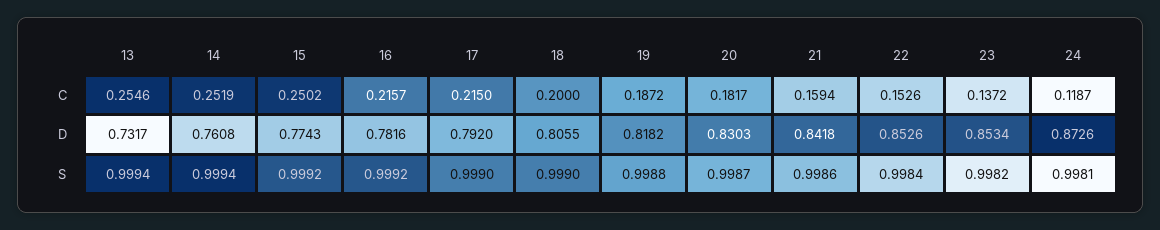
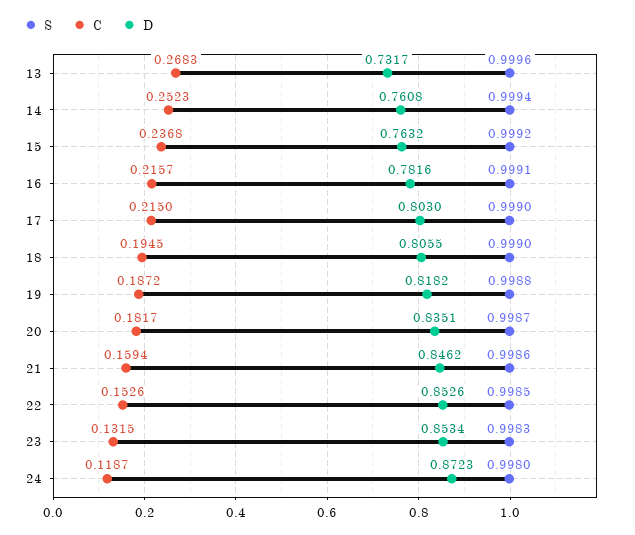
  {
    "C": {
-     "13": 0.2546,
+     "13": 0.2683,
-     "14": 0.2519,
+     "14": 0.2523,
-     "15": 0.2502,
+     "15": 0.2368,
      "16": 0.2157,
      "17": 0.215,
-     "18": 0.2,
+     "18": 0.1945,
      "19": 0.1872,
      "20": 0.1817,
      "21": 0.1594,
      "22": 0.1526,
-     "23": 0.1372,
+     "23": 0.1315,
      "24": 0.1187
    },
    "D": {
      "13": 0.7317,
      "14": 0.7608,
-     "15": 0.7743,
+     "15": 0.7632,
      "16": 0.7816,
-     "17": 0.792,
+     "17": 0.803,
      "18": 0.8055,
      "19": 0.8182,
-     "20": 0.8303,
+     "20": 0.8351,
-     "21": 0.8418,
+     "21": 0.8462,
      "22": 0.8526,
      "23": 0.8534,
-     "24": 0.8726
+     "24": 0.8723
    },
    "S": {
-     "13": 0.9994,
+     "13": 0.9996,
      "14": 0.9994,
      "15": 0.9992,
-     "16": 0.9992,
+     "16": 0.9991,
      "17": 0.999,
      "18": 0.999,
      "19": 0.9988,
      "20": 0.9987,
      "21": 0.9986,
-     "22": 0.9984,
+     "22": 0.9985,
-     "23": 0.9982,
+     "23": 0.9983,
-     "24": 0.9981
+     "24": 0.998
    }
  }

